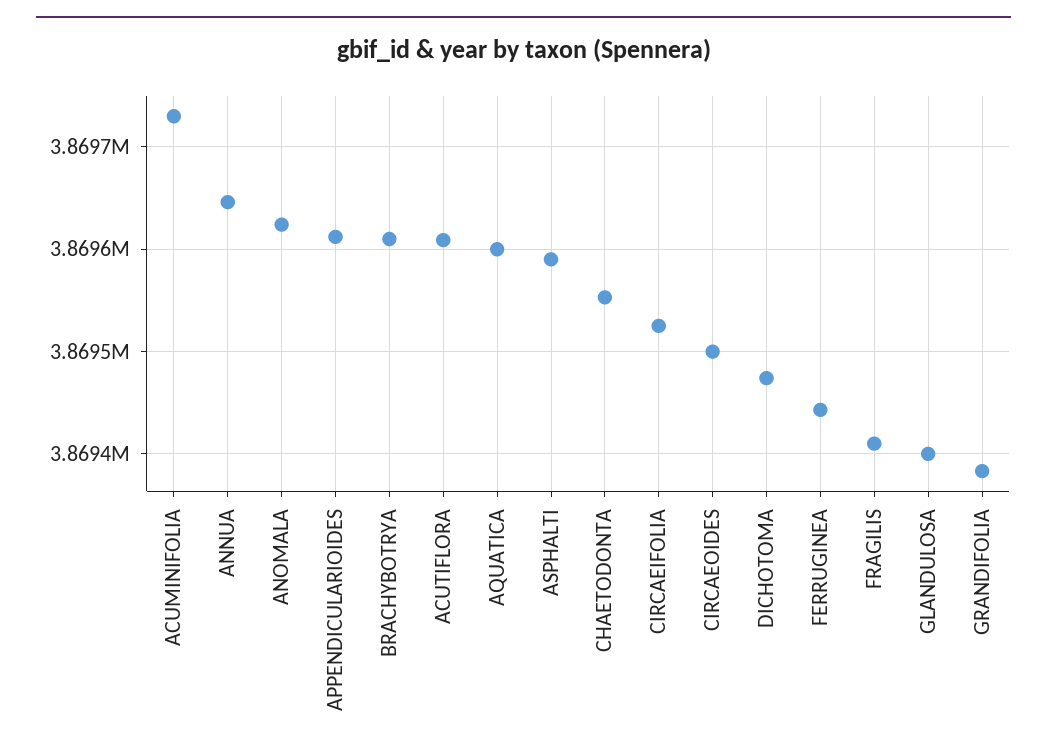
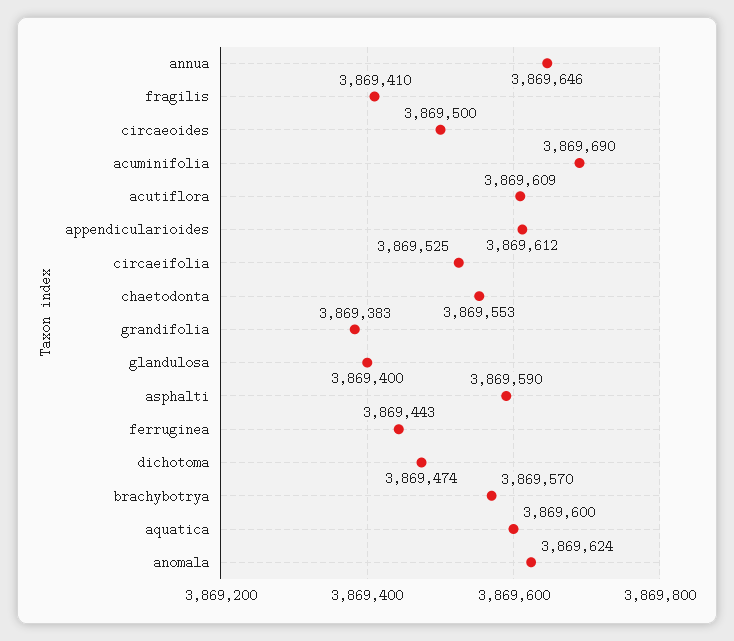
  {
-   "ACUMINIFOLIA": 3869730,
+   "ACUMINIFOLIA": 3869690,
    "ANNUA": 3869646,
    "ANOMALA": 3869624,
    "APPENDICULARIOIDES": 3869612,
-   "BRACHYBOTRYA": 3869610,
+   "BRACHYBOTRYA": 3869570,
    "ACUTIFLORA": 3869609,
    "AQUATICA": 3869600,
    "ASPHALTI": 3869590,
    "CHAETODONTA": 3869553,
    "CIRCAEIFOLIA": 3869525,
    "CIRCAEOIDES": 3869500,
    "DICHOTOMA": 3869474,
    "FERRUGINEA": 3869443,
    "FRAGILIS": 3869410,
    "GLANDULOSA": 3869400,
    "GRANDIFOLIA": 3869383
  }

